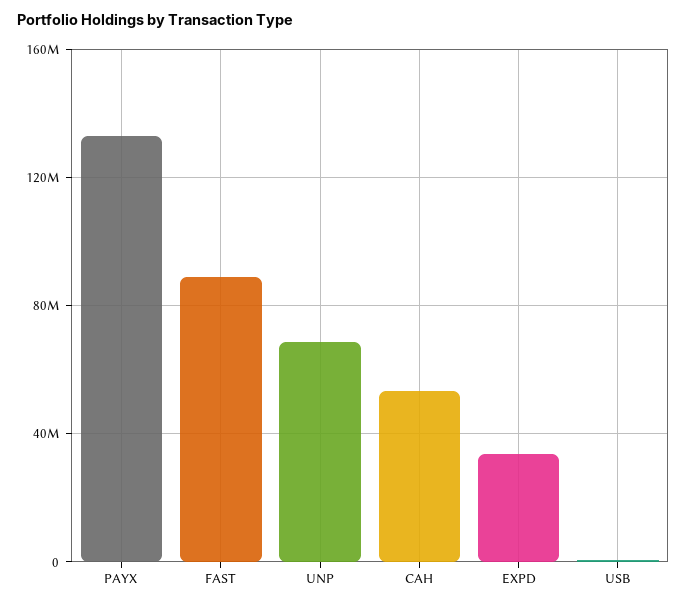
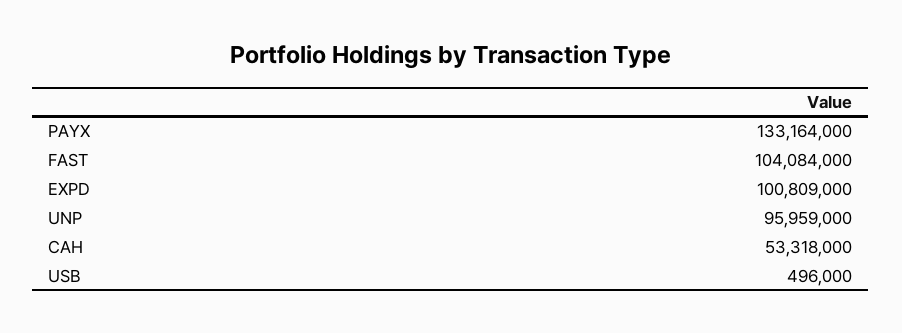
  {
    "PAYX": 133164000,
-   "FAST": 90000000,
+   "FAST": 104084000,
-   "UNP": 70000000,
+   "UNP": 95959000,
    "CAH": 53318000,
-   "EXPD": 35000000,
+   "EXPD": 100809000,
    "USB": 496000
  }

